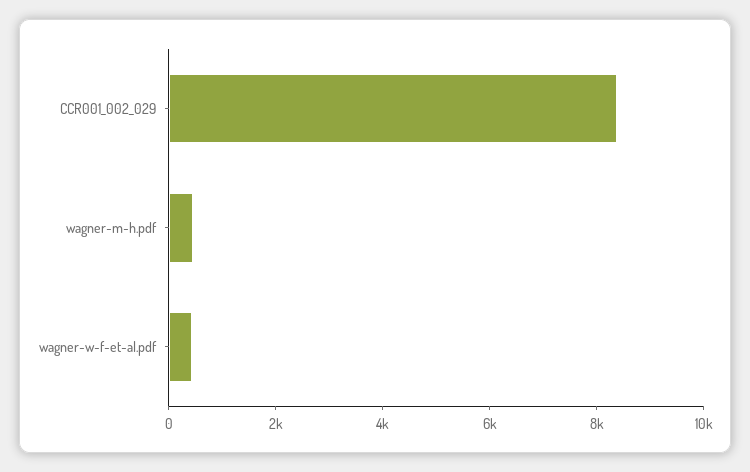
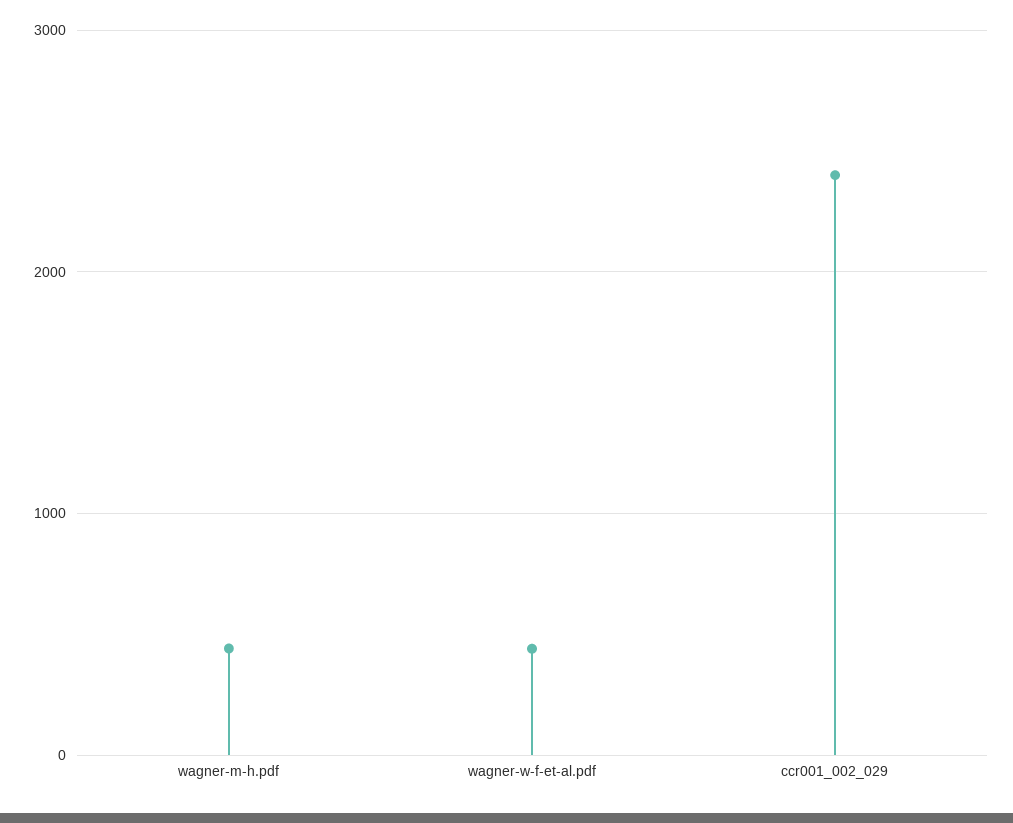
  {
-   "CCR001_002_029": 8500,
+   "CCR001_002_029": 2400,
    "wagner-m-h.pdf": 400,
    "wagner-w-f-et-al.pdf": 400
  }

